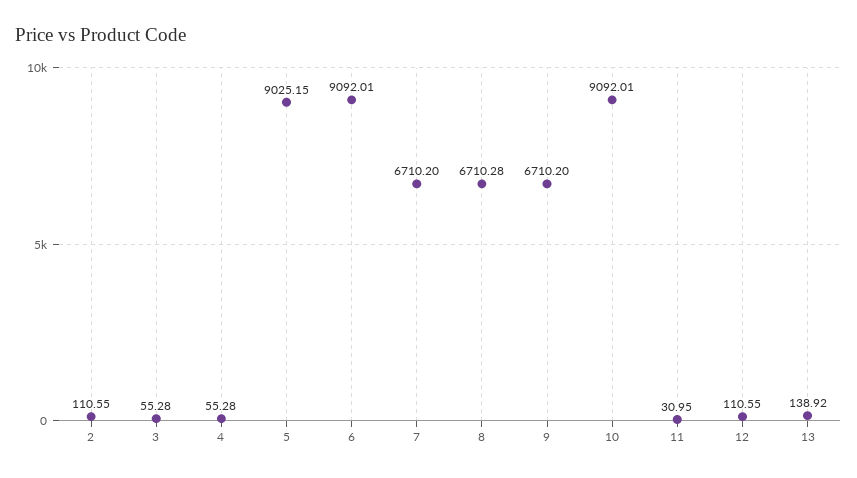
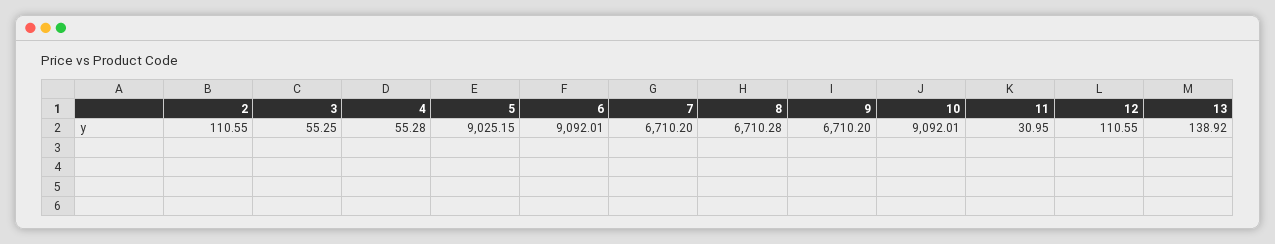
  {
    "2": 110.55,
-   "3": 55.28,
+   "3": 55.25,
    "4": 55.28,
    "5": 9025.15,
    "6": 9092.01,
    "7": 6710.2,
    "8": 6710.28,
    "9": 6710.2,
    "10": 9092.01,
    "11": 30.95,
    "12": 110.55,
    "13": 138.92
  }

